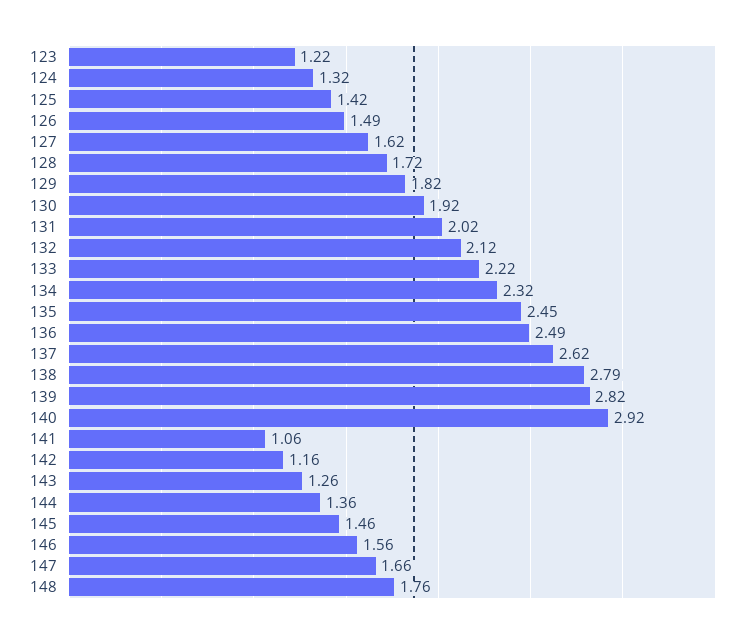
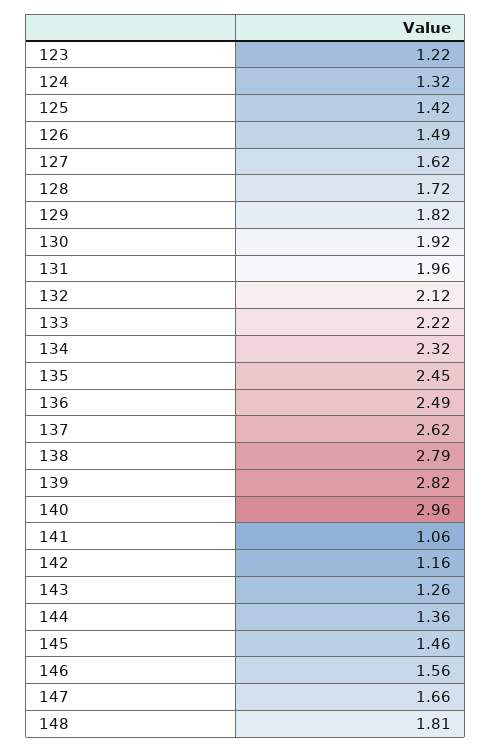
  {
    "123": 1.22,
    "124": 1.32,
    "125": 1.42,
    "126": 1.49,
    "127": 1.62,
    "128": 1.72,
    "129": 1.82,
    "130": 1.92,
-   "131": 2.02,
+   "131": 1.96,
    "132": 2.12,
    "133": 2.22,
    "134": 2.32,
    "135": 2.45,
    "136": 2.49,
    "137": 2.62,
    "138": 2.79,
    "139": 2.82,
-   "140": 2.92,
+   "140": 2.96,
    "141": 1.06,
    "142": 1.16,
    "143": 1.26,
    "144": 1.36,
    "145": 1.46,
    "146": 1.56,
    "147": 1.66,
-   "148": 1.76
+   "148": 1.81
  }

